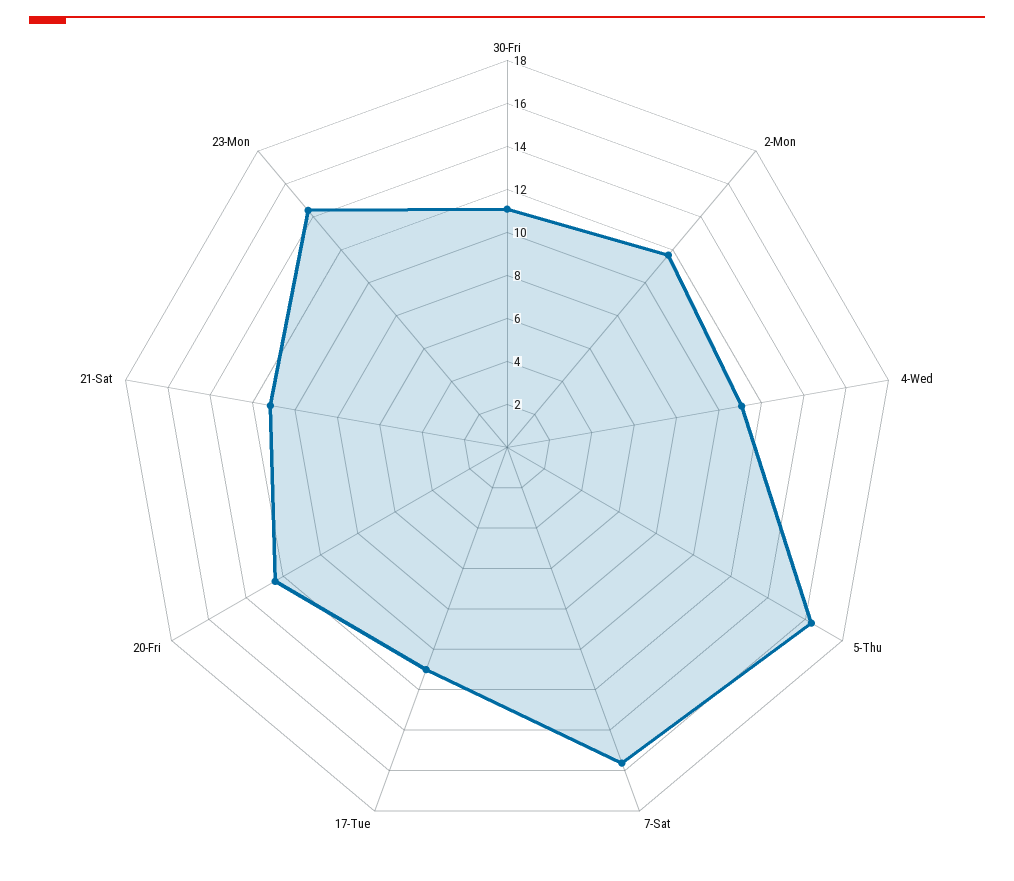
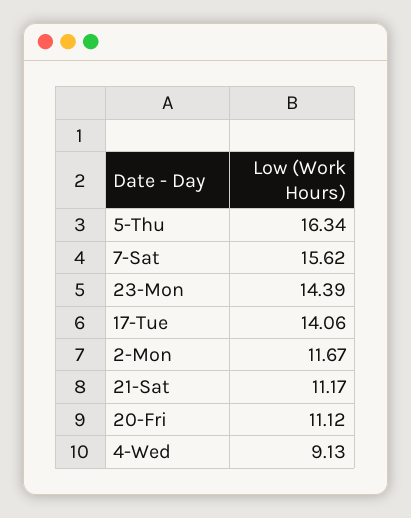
  {
-   "30-Fri": 11,
    "2-Mon": 11.67,
-   "4-Wed": 11,
+   "4-Wed": 9.13,
    "5-Thu": 16.34,
    "7-Sat": 15.62,
-   "17-Tue": 11,
+   "17-Tue": 14.06,
-   "20-Fri": 12.5,
+   "20-Fri": 11.12,
    "21-Sat": 11.17,
    "23-Mon": 14.39
  }

